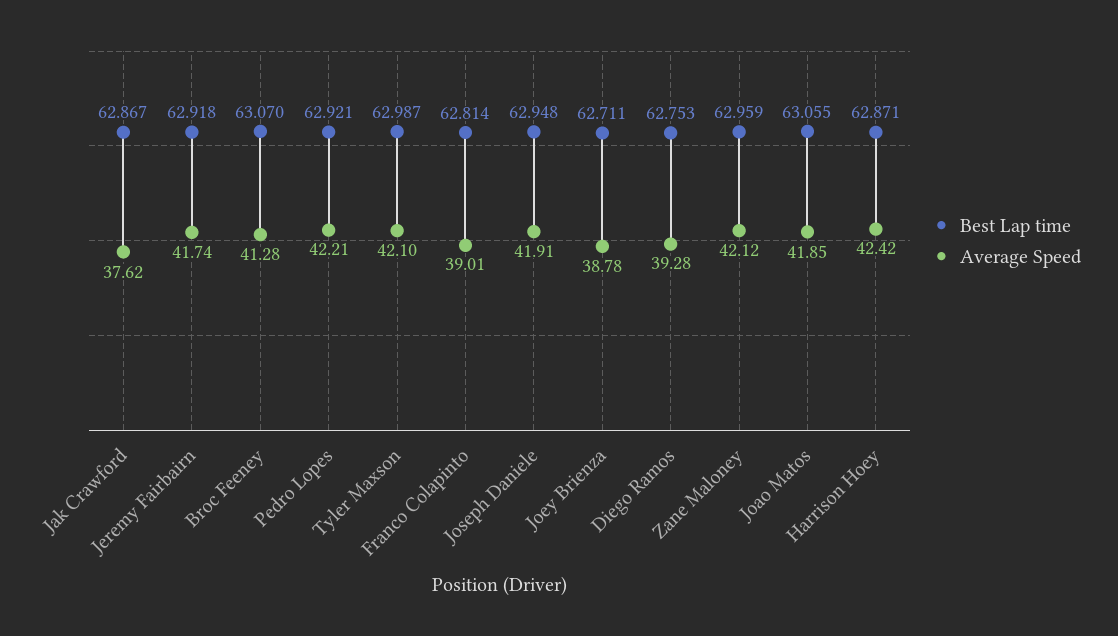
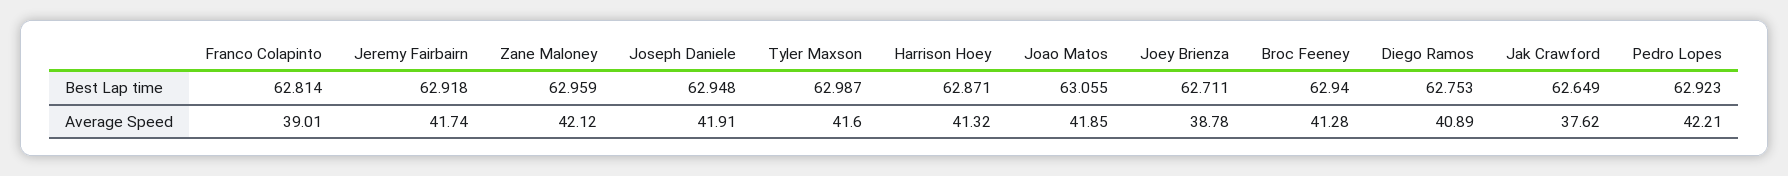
  {
    "Best Lap time": {
-     "Jak Crawford": 62.867,
+     "Jak Crawford": 62.649,
      "Jeremy Fairbairn": 62.918,
-     "Broc Feeney": 63.07,
+     "Broc Feeney": 62.94,
-     "Pedro Lopes": 62.921,
+     "Pedro Lopes": 62.923,
      "Tyler Maxson": 62.987,
      "Franco Colapinto": 62.814,
      "Joseph Daniele": 62.948,
      "Joey Brienza": 62.711,
      "Diego Ramos": 62.753,
      "Zane Maloney": 62.959,
      "Joao Matos": 63.055,
      "Harrison Hoey": 62.871
    },
    "Average Speed": {
      "Jak Crawford": 37.62,
      "Jeremy Fairbairn": 41.74,
      "Broc Feeney": 41.28,
      "Pedro Lopes": 42.21,
-     "Tyler Maxson": 42.1,
+     "Tyler Maxson": 41.6,
      "Franco Colapinto": 39.01,
      "Joseph Daniele": 41.91,
      "Joey Brienza": 38.78,
-     "Diego Ramos": 39.28,
+     "Diego Ramos": 40.89,
      "Zane Maloney": 42.12,
      "Joao Matos": 41.85,
-     "Harrison Hoey": 42.42
+     "Harrison Hoey": 41.32
    }
  }

